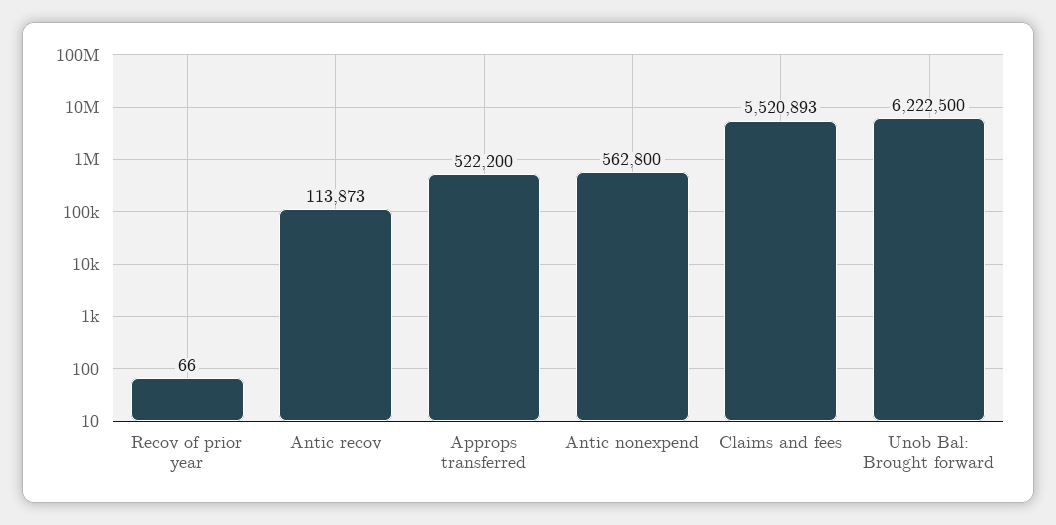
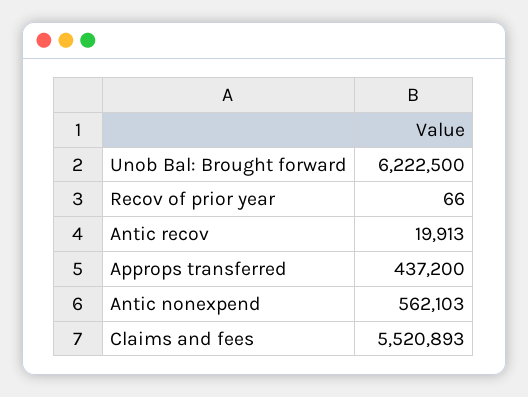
  {
    "Recov of prior year": 66,
-   "Antic recov": 113873,
+   "Antic recov": 19913,
-   "Approps transferred": 522200,
+   "Approps transferred": 437200,
-   "Antic nonexpend": 562800,
+   "Antic nonexpend": 562103,
    "Claims and fees": 5520893,
    "Unob Bal: Brought forward": 6222500
  }

